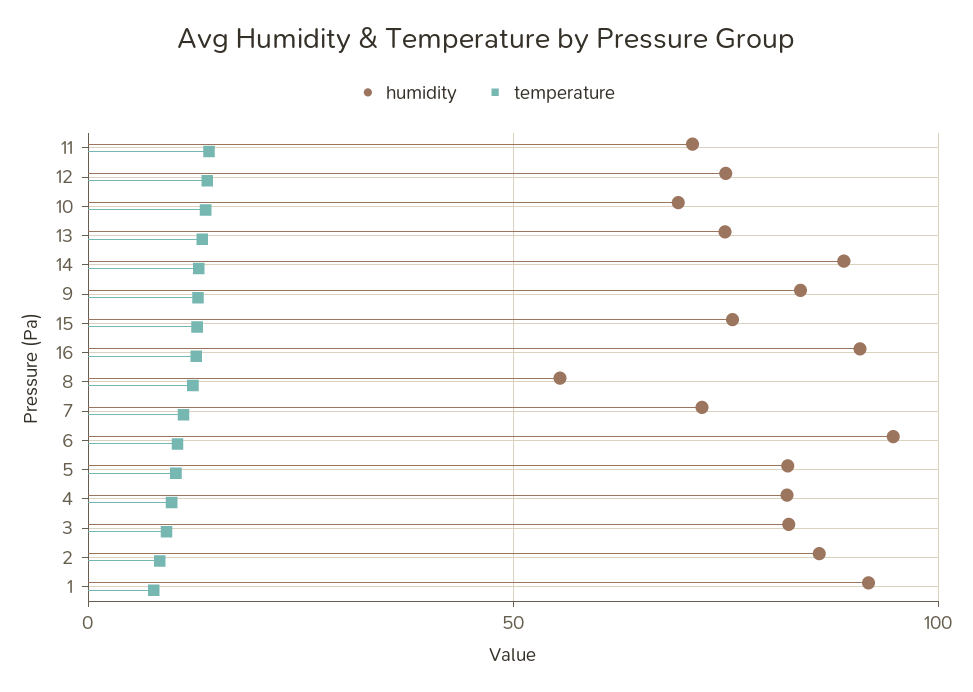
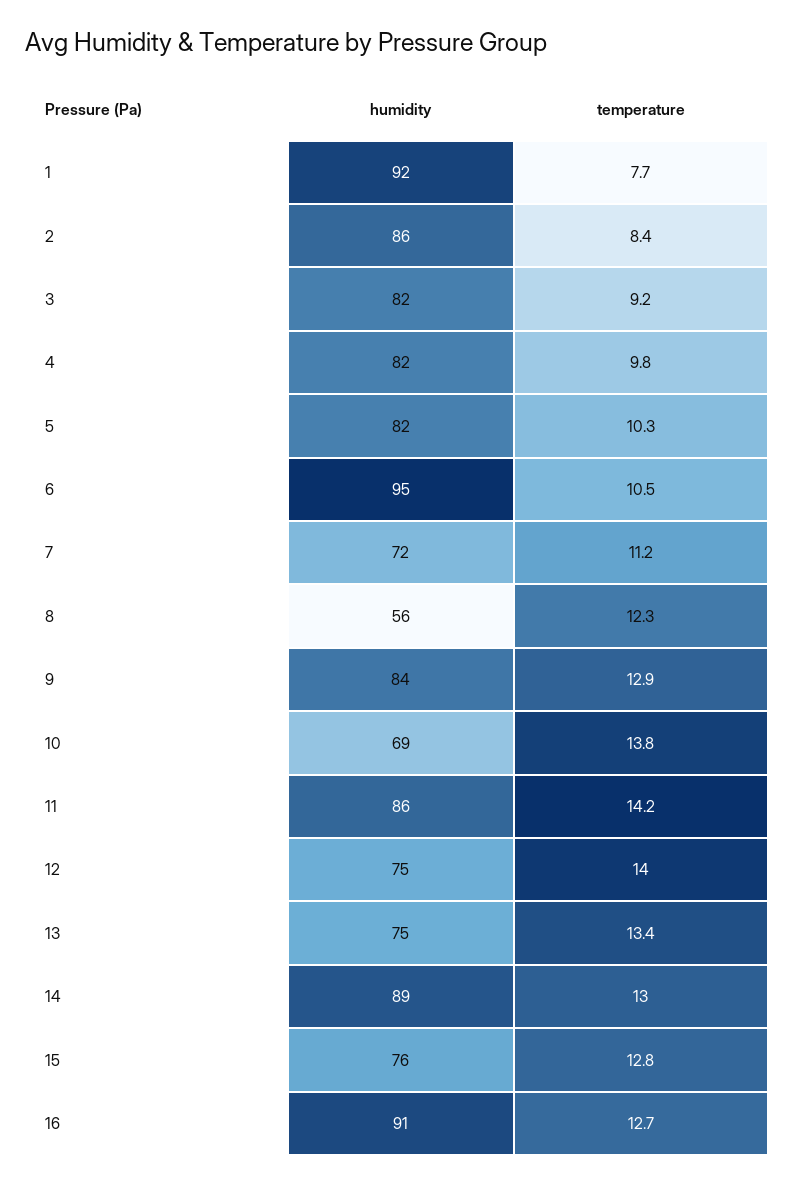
  {
    "humidity": {
-     "11": 70,
+     "11": 86,
      "12": 75,
      "10": 69,
      "13": 75,
      "14": 89,
      "9": 84,
      "15": 76,
      "16": 91,
      "8": 56,
      "7": 72,
      "6": 95,
      "5": 82,
      "4": 82,
      "3": 82,
      "2": 86,
      "1": 92
    },
    "temperature": {
      "11": 14.2,
      "12": 14,
      "10": 13.8,
      "13": 13.4,
      "14": 13,
      "9": 12.9,
      "15": 12.8,
      "16": 12.7,
      "8": 12.3,
      "7": 11.2,
      "6": 10.5,
      "5": 10.3,
      "4": 9.8,
      "3": 9.2,
      "2": 8.4,
      "1": 7.7
    }
  }

